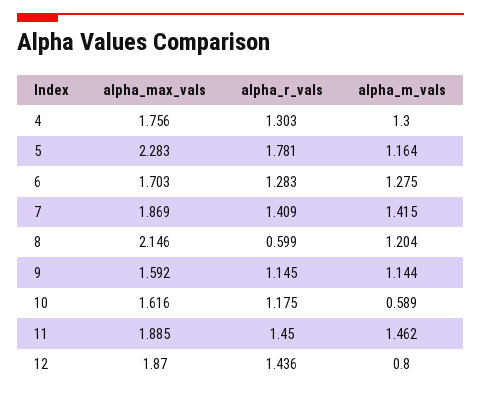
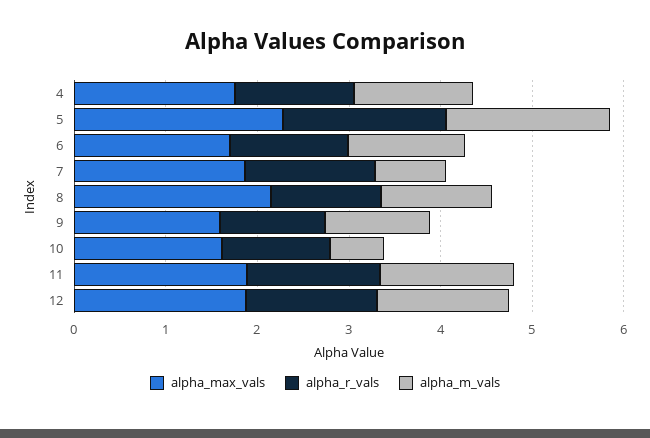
  {
    "alpha_max_vals": {
      "4": 1.756,
      "5": 2.283,
      "6": 1.703,
      "7": 1.869,
      "8": 2.146,
      "9": 1.592,
      "10": 1.616,
      "11": 1.885,
      "12": 1.87
    },
    "alpha_r_vals": {
      "4": 1.303,
      "5": 1.781,
      "6": 1.283,
      "7": 1.409,
-     "8": 0.599,
+     "8": 1.2,
      "9": 1.145,
      "10": 1.175,
      "11": 1.45,
      "12": 1.436
    },
    "alpha_m_vals": {
      "4": 1.3,
-     "5": 1.164,
+     "5": 1.8,
      "6": 1.275,
-     "7": 1.415,
+     "7": 0.8,
      "8": 1.204,
      "9": 1.144,
      "10": 0.589,
      "11": 1.462,
-     "12": 0.8
+     "12": 1.4
    }
  }

